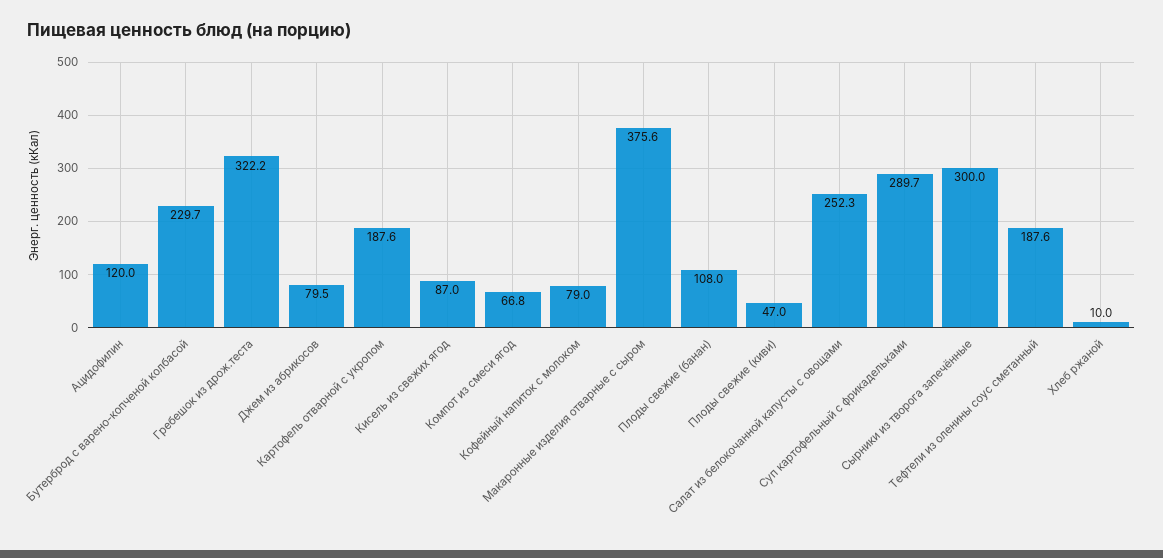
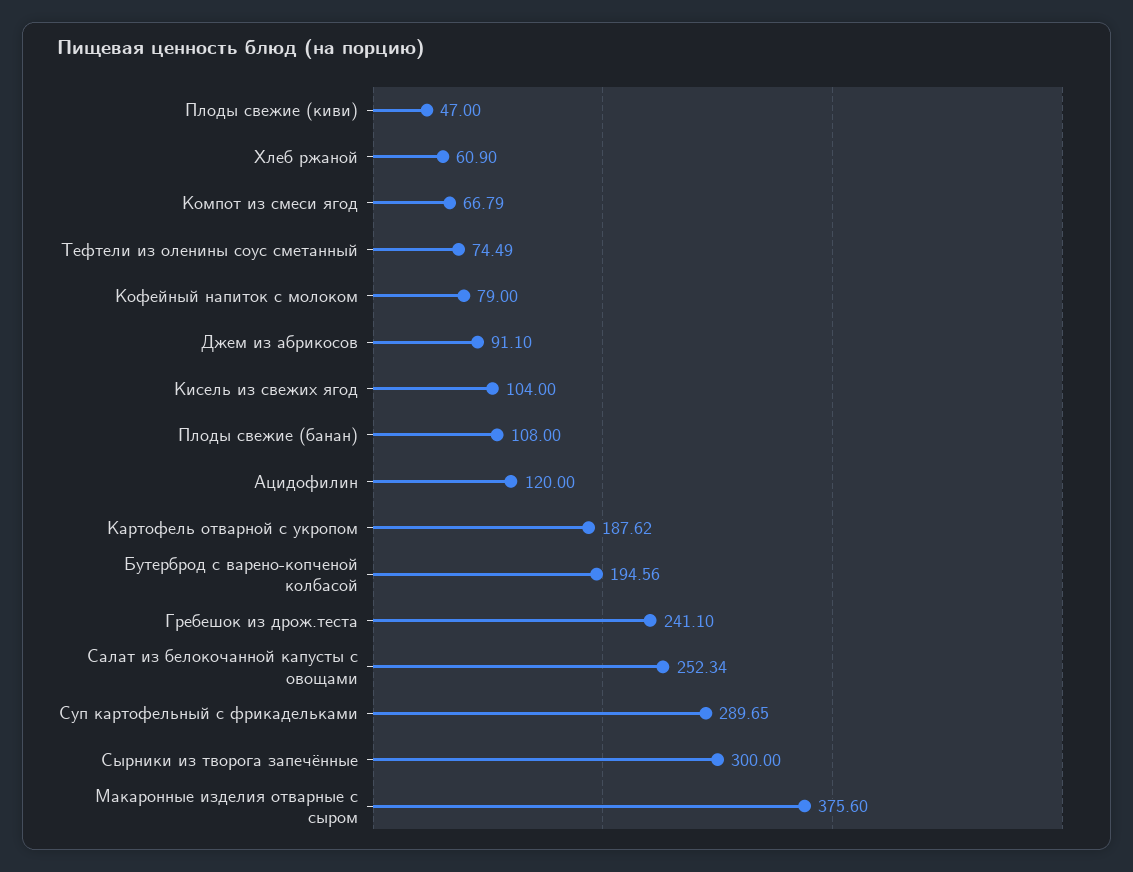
  {
    "Ацидофилин": 120,
-   "Бутерброд с варено-копченой колбасой": 229.7,
+   "Бутерброд с варено-копченой колбасой": 194.56,
-   "Гребешок из дрож.теста": 322.2,
+   "Гребешок из дрож.теста": 241.1,
-   "Джем из абрикосов": 79.5,
+   "Джем из абрикосов": 91.1,
    "Картофель отварной с укропом": 187.62,
-   "Кисель из свежих ягод": 87,
+   "Кисель из свежих ягод": 104,
    "Компот из смеси ягод": 66.79,
    "Кофейный напиток с молоком": 79,
    "Макаронные изделия отварные с сыром": 375.6,
    "Плоды свежие (банан)": 108,
    "Плоды свежие (киви)": 47,
    "Салат из белокочанной капусты с овощами": 252.34,
    "Суп картофельный с фрикадельками": 289.65,
    "Сырники из творога запечённые": 300,
-   "Тефтели из оленины соус сметанный": 187.6,
+   "Тефтели из оленины соус сметанный": 74.49,
-   "Хлеб ржаной": 10
+   "Хлеб ржаной": 60.9
  }

